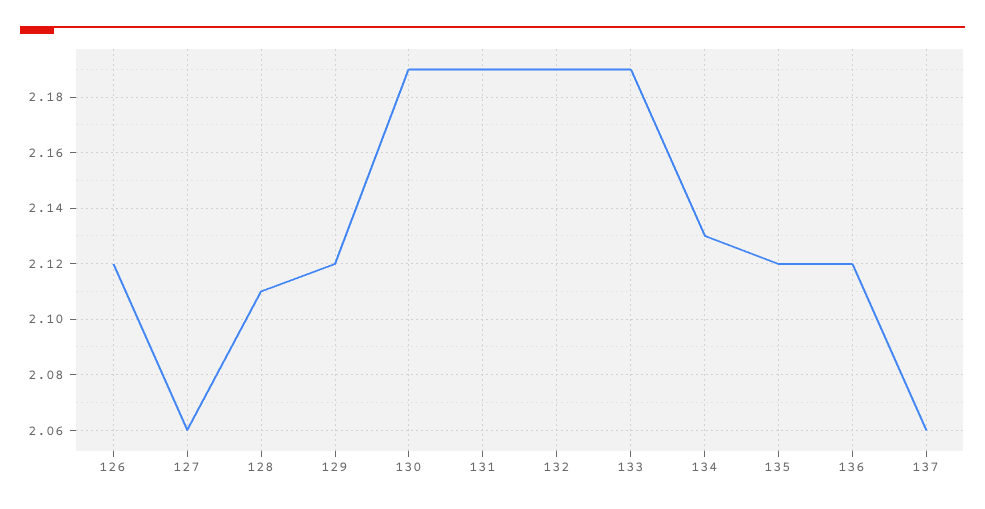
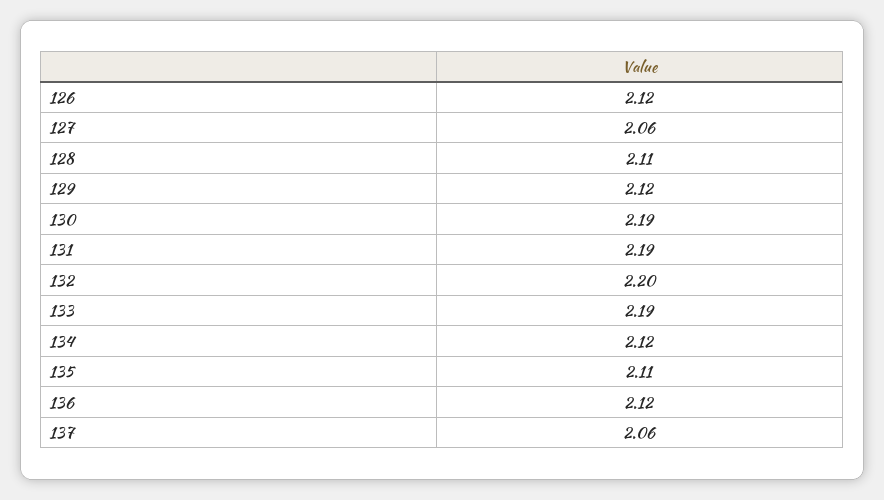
  {
    "126": 2.12,
    "127": 2.06,
    "128": 2.11,
    "129": 2.12,
    "130": 2.19,
    "131": 2.19,
-   "132": 2.19,
+   "132": 2.2,
    "133": 2.19,
-   "134": 2.13,
+   "134": 2.12,
-   "135": 2.12,
+   "135": 2.11,
    "136": 2.12,
    "137": 2.06
  }

